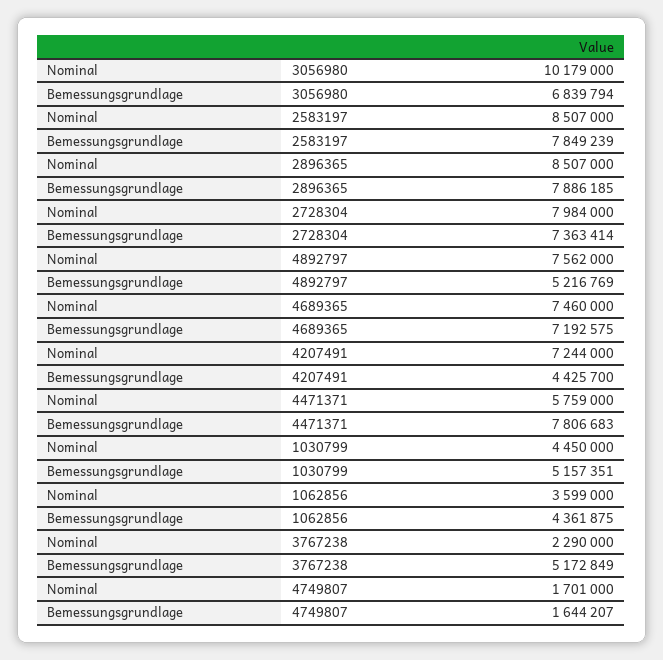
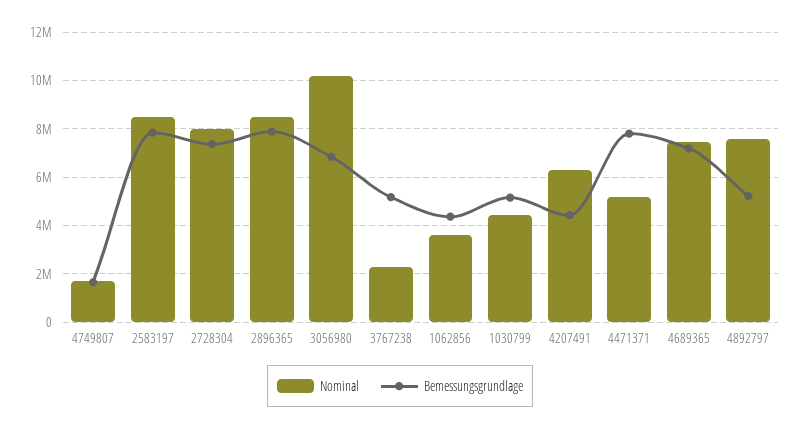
  {
    "Nominal": {
      "3056980": 10179000,
      "2583197": 8507000,
      "2896365": 8507000,
      "2728304": 7984000,
      "4892797": 7562000,
      "4689365": 7460000,
-     "4207491": 7244000,
+     "4207491": 6250000,
-     "4471371": 5759000,
+     "4471371": 5250000,
      "1030799": 4450000,
      "1062856": 3599000,
      "3767238": 2290000,
      "4749807": 1701000
    },
    "Bemessungsgrundlage": {
      "3056980": 6839794,
      "2583197": 7849239,
      "2896365": 7886185,
      "2728304": 7363414,
      "4892797": 5216769,
      "4689365": 7192575,
      "4207491": 4425700,
      "4471371": 7806683,
      "1030799": 5157351,
      "1062856": 4361875,
      "3767238": 5172849,
      "4749807": 1644207
    }
  }

